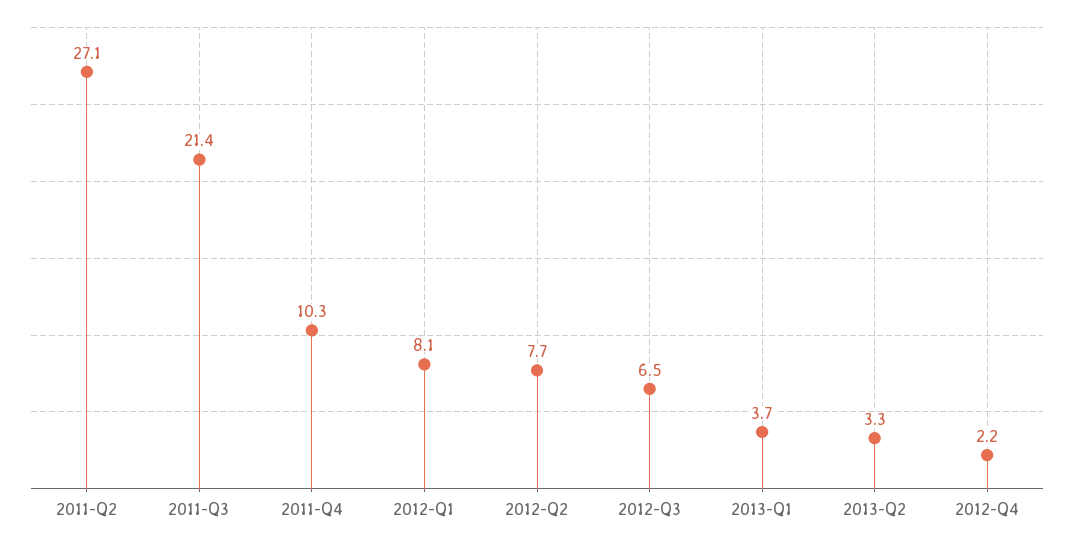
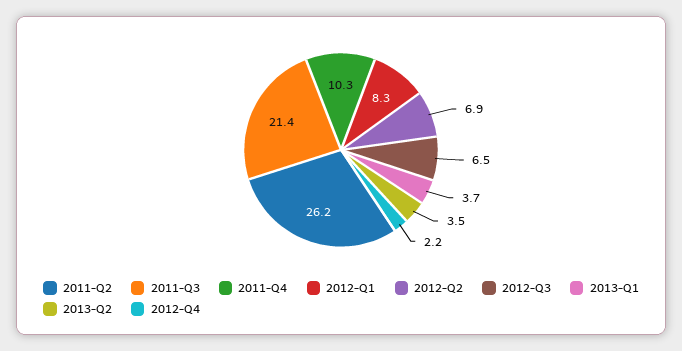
  {
-   "2011-Q2": 27.1,
+   "2011-Q2": 26.2,
    "2011-Q3": 21.4,
    "2011-Q4": 10.3,
-   "2012-Q1": 8.1,
+   "2012-Q1": 8.3,
-   "2012-Q2": 7.7,
+   "2012-Q2": 6.9,
    "2012-Q3": 6.5,
    "2013-Q1": 3.7,
-   "2013-Q2": 3.3,
+   "2013-Q2": 3.5,
    "2012-Q4": 2.2
  }

